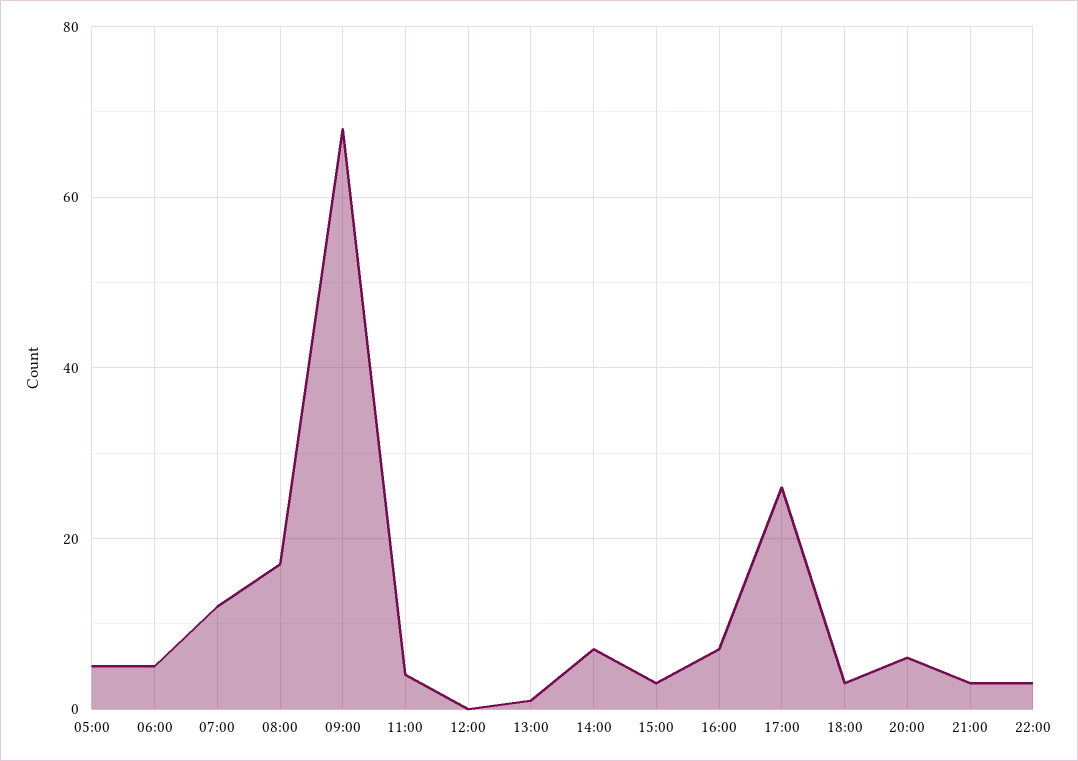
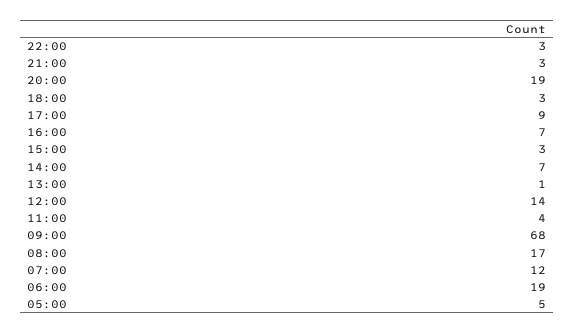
  {
    "05:00": 5,
-   "06:00": 5,
+   "06:00": 19,
    "07:00": 12,
    "08:00": 17,
    "09:00": 68,
    "11:00": 4,
-   "12:00": 0,
+   "12:00": 14,
    "13:00": 1,
    "14:00": 7,
    "15:00": 3,
    "16:00": 7,
-   "17:00": 25,
+   "17:00": 9,
    "18:00": 3,
-   "20:00": 5,
+   "20:00": 19,
    "21:00": 3,
    "22:00": 3
  }

